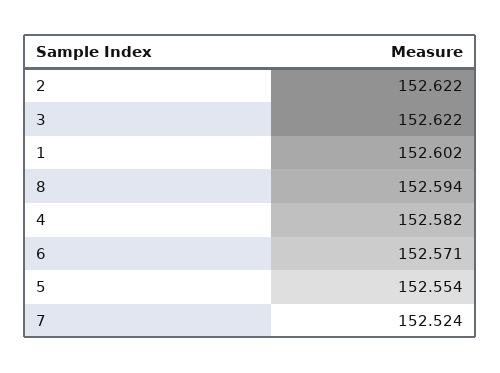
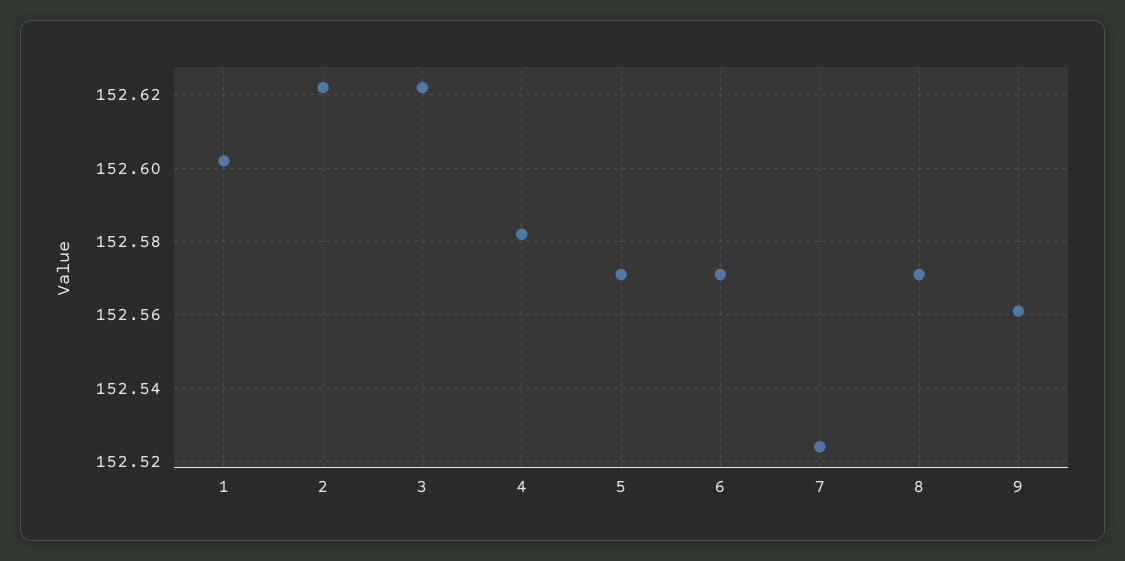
  {
    "2": 152.622,
    "3": 152.622,
    "1": 152.602,
-   "8": 152.594,
+   "8": 152.57,
    "4": 152.582,
    "6": 152.571,
-   "5": 152.554,
+   "5": 152.57,
-   "7": 152.524
+   "7": 152.524,
+   "9": 152.56
  }

